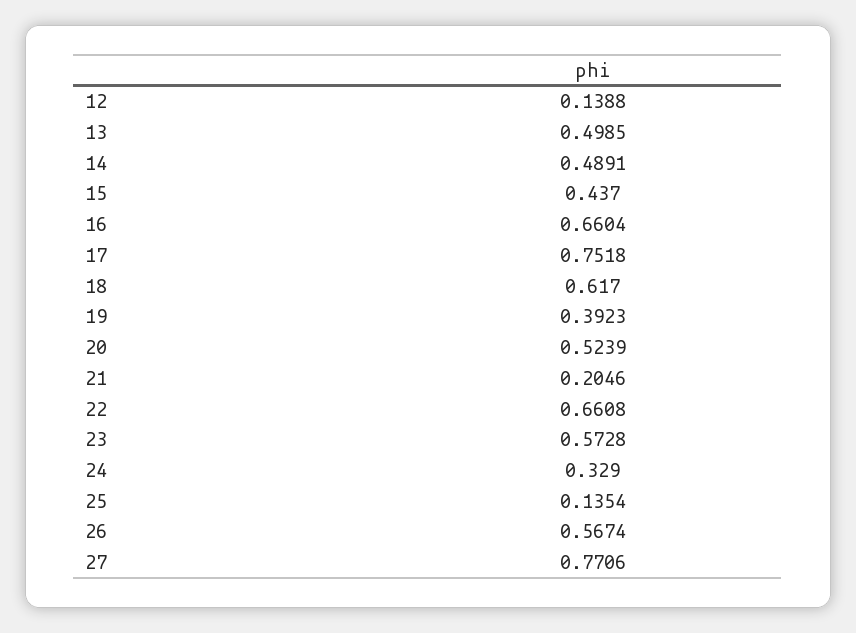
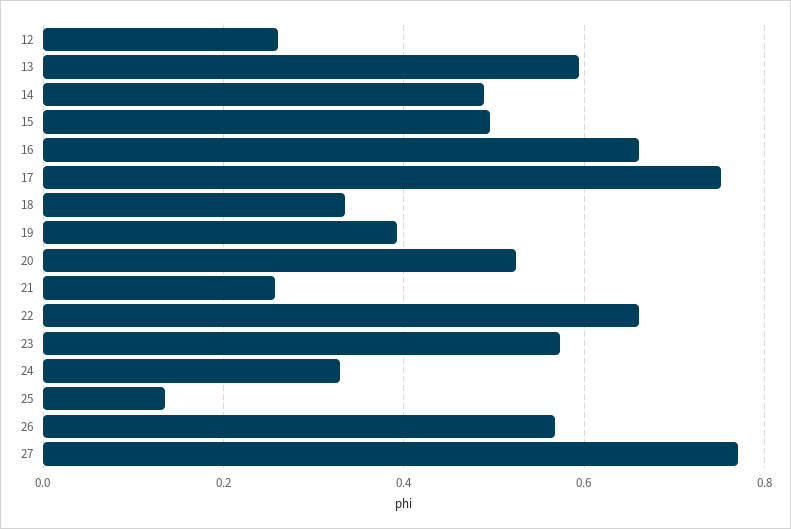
  {
-   "12": 0.1388,
+   "12": 0.26,
-   "13": 0.4985,
+   "13": 0.6,
    "14": 0.4891,
-   "15": 0.437,
+   "15": 0.5,
    "16": 0.6604,
    "17": 0.7518,
-   "18": 0.617,
+   "18": 0.34,
    "19": 0.3923,
    "20": 0.5239,
-   "21": 0.2046,
+   "21": 0.26,
    "22": 0.6608,
    "23": 0.5728,
    "24": 0.329,
    "25": 0.1354,
    "26": 0.5674,
    "27": 0.7706
  }

